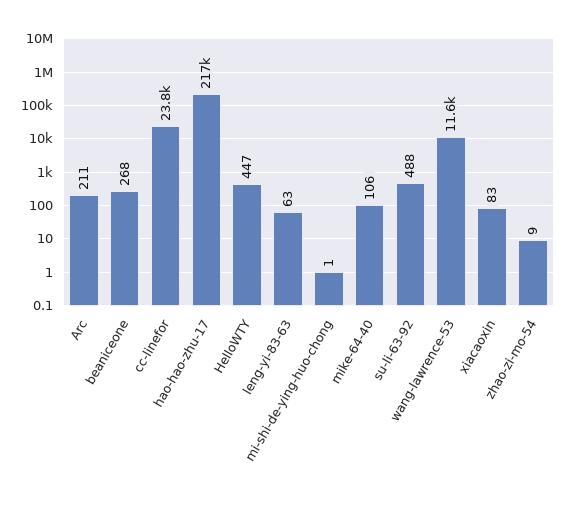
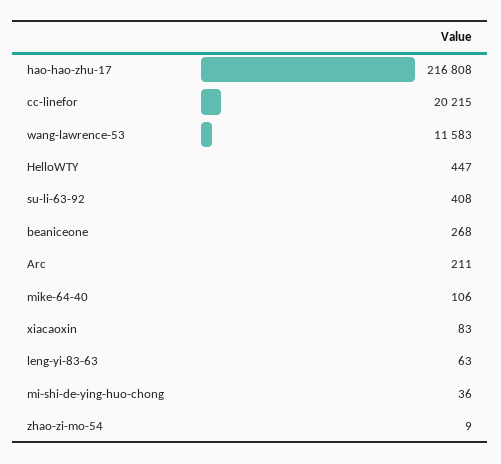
  {
    "Arc": 211,
    "beaniceone": 268,
-   "cc-linefor": 23800,
+   "cc-linefor": 20215,
    "hao-hao-zhu-17": 216808,
    "HelloWTY": 447,
    "leng-yi-83-63": 63,
-   "mi-shi-de-ying-huo-chong": 1,
+   "mi-shi-de-ying-huo-chong": 36,
    "mike-64-40": 106,
-   "su-li-63-92": 488,
+   "su-li-63-92": 408,
    "wang-lawrence-53": 11583,
    "xiacaoxin": 83,
    "zhao-zi-mo-54": 9
  }

